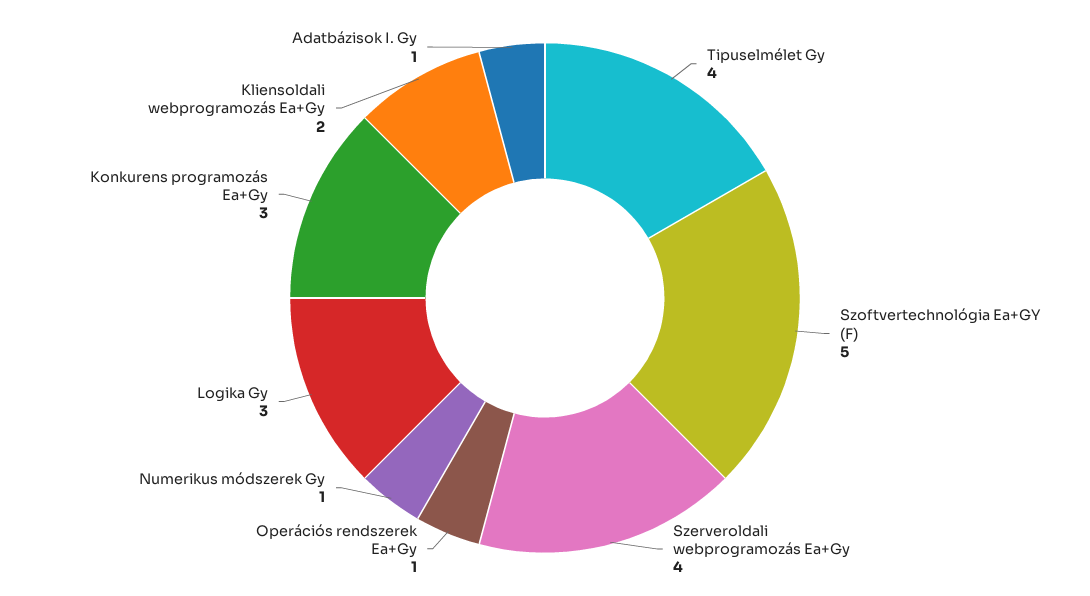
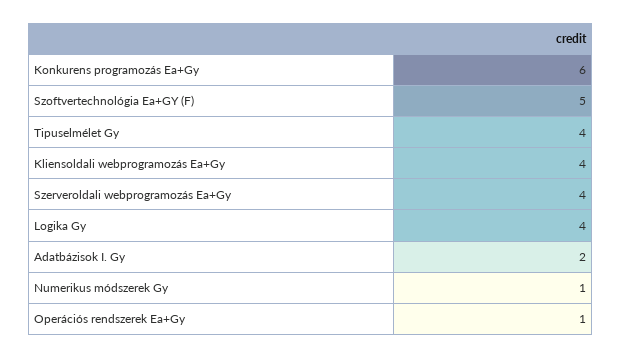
  {
    "Tipuselmélet Gy": 4,
    "Szoftvertechnológia Ea+GY (F)": 5,
    "Szerveroldali webprogramozás Ea+Gy": 4,
    "Operációs rendszerek Ea+Gy": 1,
    "Numerikus módszerek Gy": 1,
-   "Logika Gy": 3,
+   "Logika Gy": 4,
-   "Konkurens programozás Ea+Gy": 3,
+   "Konkurens programozás Ea+Gy": 6,
-   "Kliensoldali webprogramozás Ea+Gy": 2,
+   "Kliensoldali webprogramozás Ea+Gy": 4,
-   "Adatbázisok I. Gy": 1
+   "Adatbázisok I. Gy": 2
  }

